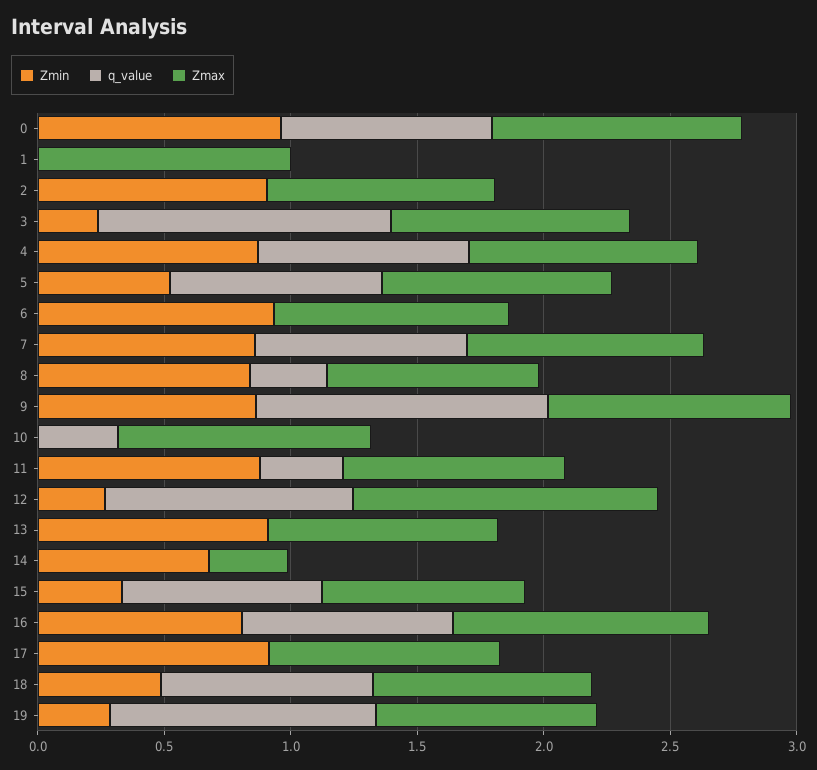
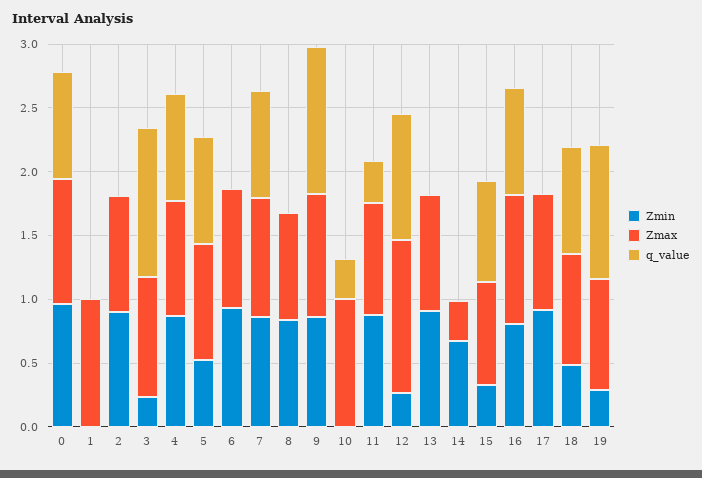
  {
    "Zmin": {
      "0": 1,
      "1": 0,
      "2": 0.9,
      "3": 0.2,
      "4": 0.9,
      "5": 0.5,
      "6": 0.9,
      "7": 0.9,
      "8": 0.8,
      "9": 0.9,
      "10": 0,
      "11": 0.9,
      "12": 0.3,
      "13": 0.9,
      "14": 0.7,
      "15": 0.3,
      "16": 0.8,
      "17": 0.9,
      "18": 0.5,
      "19": 0.3
    },
    "q_value": {
      "0": 0.8,
      "1": 0,
      "2": 0,
      "3": 1.2,
      "4": 0.8,
      "5": 0.8,
      "6": 0,
      "7": 0.8,
-     "8": 0.3,
+     "8": 0,
      "9": 1.2,
      "10": 0.3,
      "11": 0.3,
      "12": 1,
      "13": 0,
      "14": 0,
      "15": 0.8,
      "16": 0.8,
      "17": 0,
      "18": 0.8,
      "19": 1.1
    },
    "Zmax": {
      "0": 1,
      "1": 1,
      "2": 0.9,
      "3": 0.9,
      "4": 0.9,
      "5": 0.9,
      "6": 0.9,
      "7": 0.9,
      "8": 0.8,
      "9": 1,
      "10": 1,
      "11": 0.9,
      "12": 1.2,
      "13": 0.9,
      "14": 0.3,
      "15": 0.8,
      "16": 1,
      "17": 0.9,
      "18": 0.9,
      "19": 0.9
    }
  }

